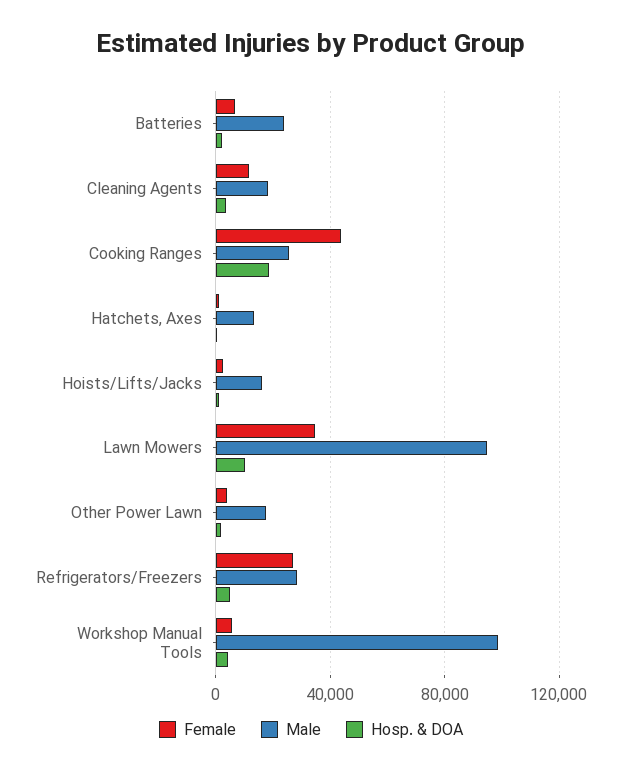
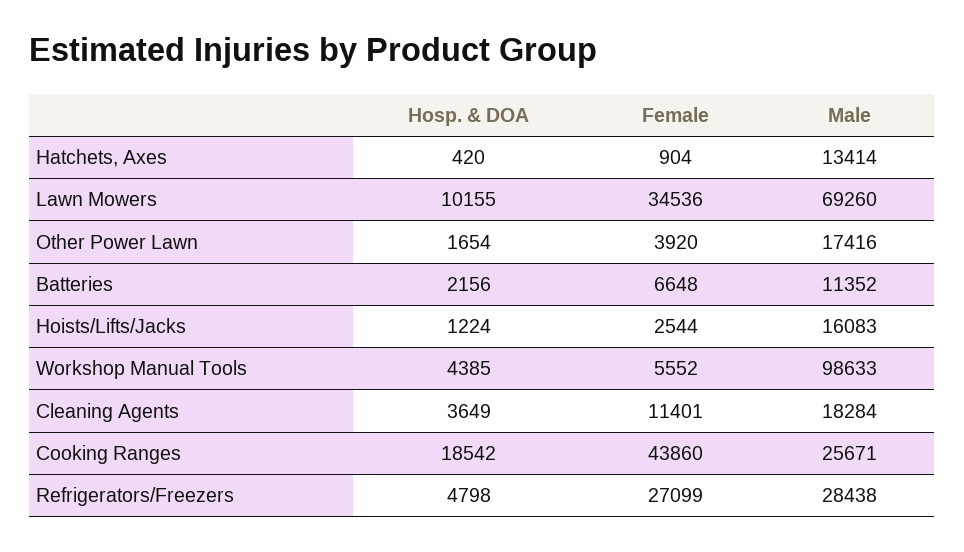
  {
    "Female": {
      "Batteries": 6648,
      "Cleaning Agents": 11401,
      "Cooking Ranges": 43860,
      "Hatchets, Axes": 904,
      "Hoists/Lifts/Jacks": 2544,
      "Lawn Mowers": 34536,
      "Other Power Lawn": 3920,
      "Refrigerators/Freezers": 27099,
      "Workshop Manual Tools": 5552
    },
    "Male": {
-     "Batteries": 25000,
+     "Batteries": 11352,
      "Cleaning Agents": 18284,
      "Cooking Ranges": 25671,
      "Hatchets, Axes": 13414,
      "Hoists/Lifts/Jacks": 16083,
-     "Lawn Mowers": 95000,
+     "Lawn Mowers": 69260,
      "Other Power Lawn": 17416,
      "Refrigerators/Freezers": 28438,
      "Workshop Manual Tools": 98633
    },
    "Hosp. & DOA": {
      "Batteries": 2156,
      "Cleaning Agents": 3649,
      "Cooking Ranges": 18542,
      "Hatchets, Axes": 420,
      "Hoists/Lifts/Jacks": 1224,
      "Lawn Mowers": 10155,
      "Other Power Lawn": 1654,
      "Refrigerators/Freezers": 4798,
      "Workshop Manual Tools": 4385
    }
  }

